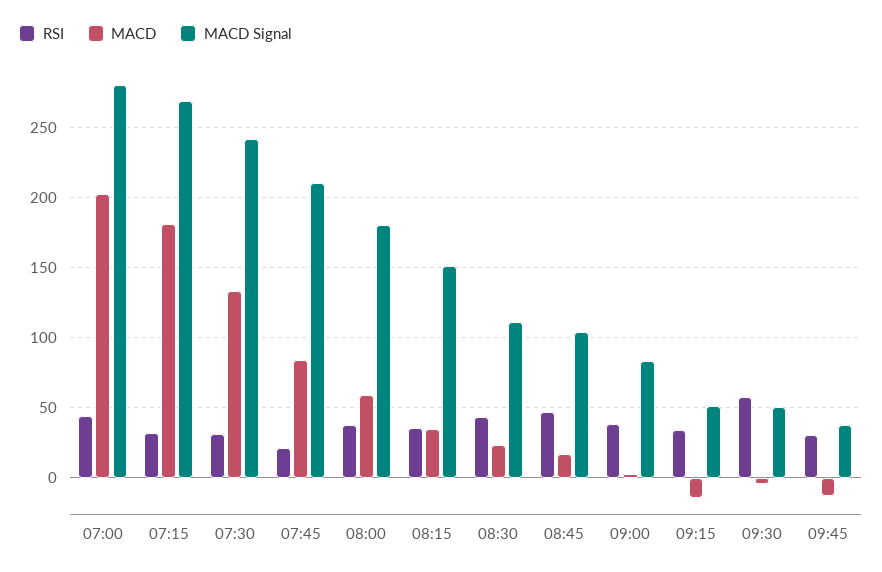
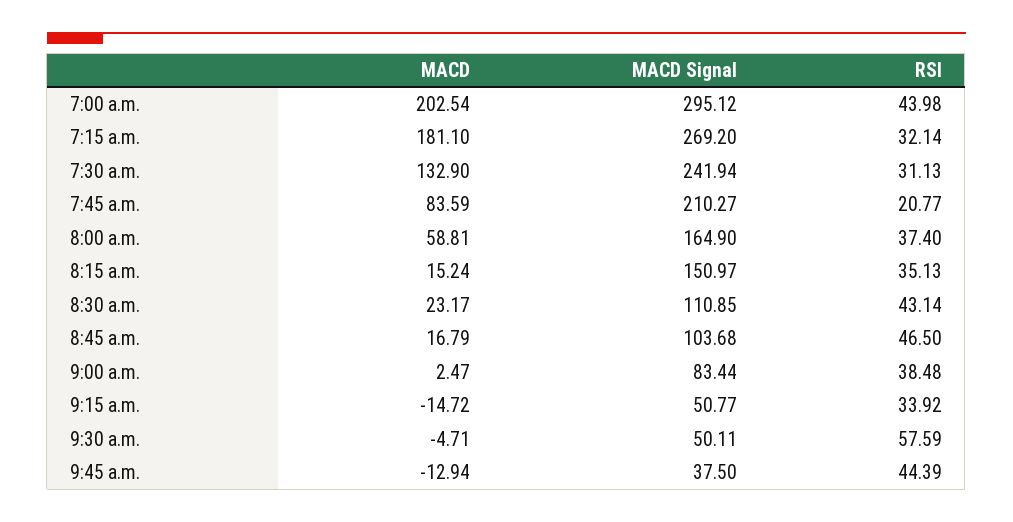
  {
    "RSI": {
      "07:00": 43.98,
      "07:15": 32.14,
      "07:30": 31.13,
      "07:45": 20.77,
      "08:00": 37.4,
      "08:15": 35.13,
      "08:30": 43.14,
      "08:45": 46.5,
      "09:00": 38.48,
      "09:15": 33.92,
      "09:30": 57.59,
-     "09:45": 30
+     "09:45": 44.39
    },
    "MACD": {
      "07:00": 202.54,
      "07:15": 181.1,
      "07:30": 132.9,
      "07:45": 83.59,
      "08:00": 58.81,
-     "08:15": 35,
+     "08:15": 15.24,
      "08:30": 23.17,
      "08:45": 16.79,
      "09:00": 2.47,
      "09:15": -14.72,
      "09:30": -4.71,
      "09:45": -12.94
    },
    "MACD Signal": {
-     "07:00": 280,
+     "07:00": 295.12,
      "07:15": 269.2,
      "07:30": 241.94,
      "07:45": 210.27,
-     "08:00": 180,
+     "08:00": 164.9,
      "08:15": 150.97,
      "08:30": 110.85,
      "08:45": 103.68,
      "09:00": 83.44,
      "09:15": 50.77,
      "09:30": 50.11,
      "09:45": 37.5
    }
  }

